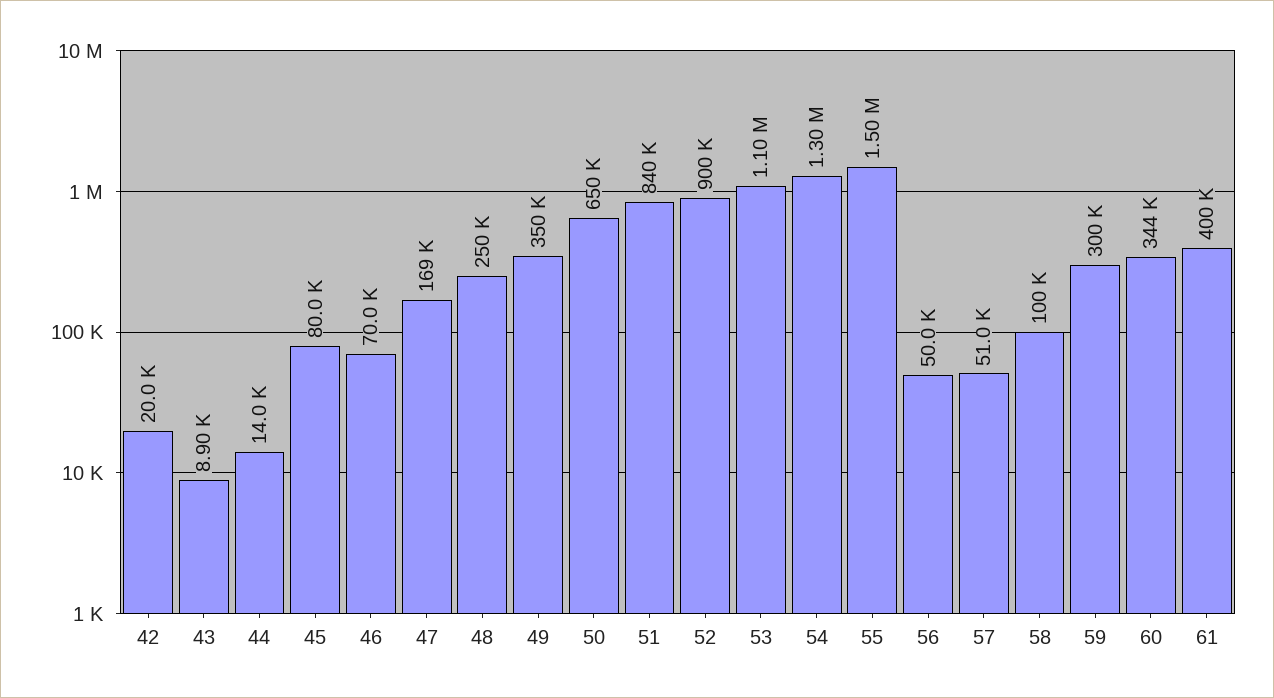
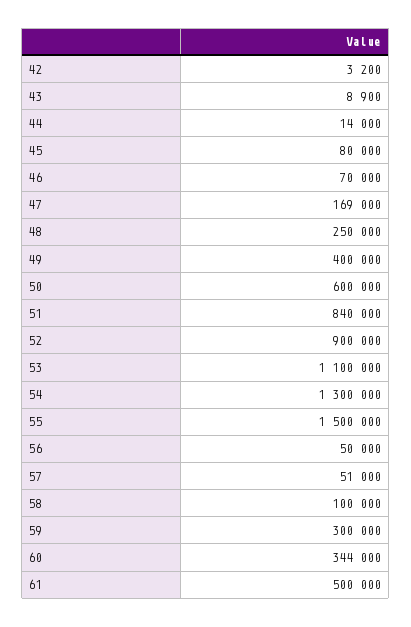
  {
-   "42": 20000,
+   "42": 3200,
    "43": 8900,
    "44": 14000,
    "45": 80000,
    "46": 70000,
    "47": 169000,
    "48": 250000,
-   "49": 350000,
+   "49": 400000,
-   "50": 650000,
+   "50": 600000,
    "51": 840000,
    "52": 900000,
    "53": 1100000,
    "54": 1300000,
    "55": 1500000,
    "56": 50000,
    "57": 51000,
    "58": 100000,
    "59": 300000,
    "60": 344000,
-   "61": 400000
+   "61": 500000
  }

